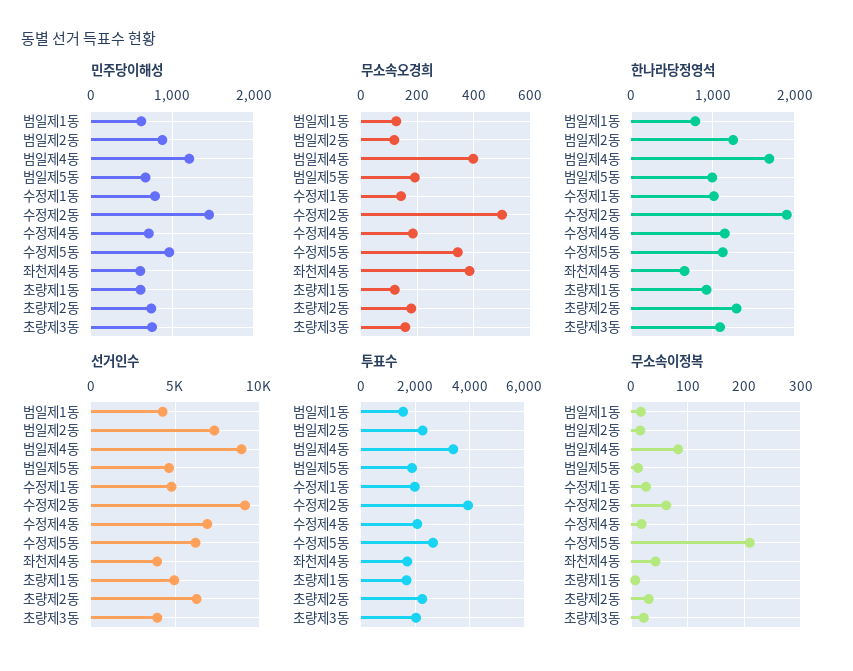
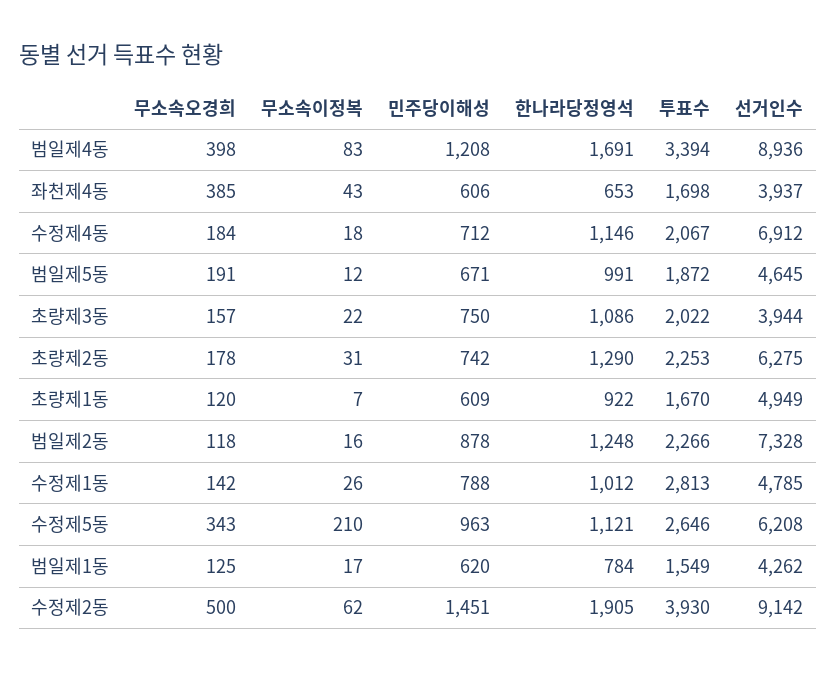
  {
    "민주당이해성": {
      "범일제1동": 620,
      "범일제2동": 878,
      "범일제4동": 1208,
      "범일제5동": 671,
      "수정제1동": 788,
      "수정제2동": 1451,
      "수정제4동": 712,
      "수정제5동": 963,
      "좌천제4동": 606,
      "초량제1동": 609,
      "초량제2동": 742,
      "초량제3동": 750
    },
    "무소속오경희": {
      "범일제1동": 125,
      "범일제2동": 118,
      "범일제4동": 398,
      "범일제5동": 191,
      "수정제1동": 142,
      "수정제2동": 500,
      "수정제4동": 184,
      "수정제5동": 343,
      "좌천제4동": 385,
      "초량제1동": 120,
      "초량제2동": 178,
      "초량제3동": 157
    },
    "한나라당정영석": {
      "범일제1동": 784,
      "범일제2동": 1248,
      "범일제4동": 1691,
      "범일제5동": 991,
      "수정제1동": 1012,
      "수정제2동": 1905,
      "수정제4동": 1146,
      "수정제5동": 1121,
      "좌천제4동": 653,
      "초량제1동": 922,
      "초량제2동": 1290,
      "초량제3동": 1086
    },
    "선거인수": {
      "범일제1동": 4262,
      "범일제2동": 7328,
      "범일제4동": 8936,
      "범일제5동": 4645,
      "수정제1동": 4785,
      "수정제2동": 9142,
      "수정제4동": 6912,
      "수정제5동": 6208,
      "좌천제4동": 3937,
      "초량제1동": 4949,
      "초량제2동": 6275,
      "초량제3동": 3944
    },
    "투표수": {
      "범일제1동": 1549,
      "범일제2동": 2266,
      "범일제4동": 3394,
      "범일제5동": 1872,
-     "수정제1동": 2000,
+     "수정제1동": 2813,
      "수정제2동": 3930,
      "수정제4동": 2067,
      "수정제5동": 2646,
      "좌천제4동": 1698,
      "초량제1동": 1670,
      "초량제2동": 2253,
      "초량제3동": 2022
    },
    "무소속이정복": {
      "범일제1동": 17,
      "범일제2동": 16,
      "범일제4동": 83,
      "범일제5동": 12,
      "수정제1동": 26,
      "수정제2동": 62,
      "수정제4동": 18,
      "수정제5동": 210,
      "좌천제4동": 43,
      "초량제1동": 7,
      "초량제2동": 31,
      "초량제3동": 22
    }
  }

